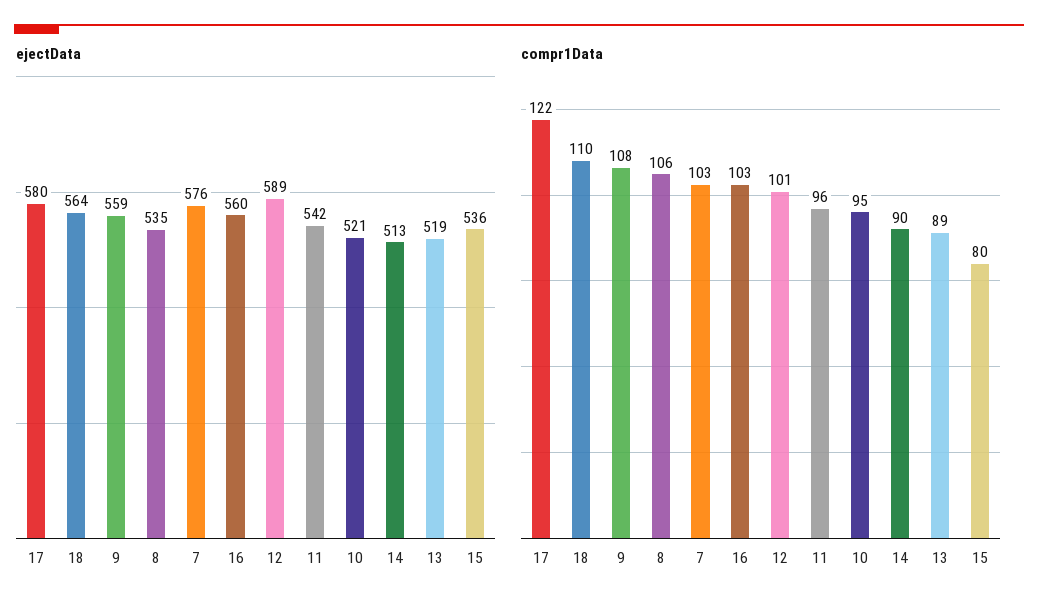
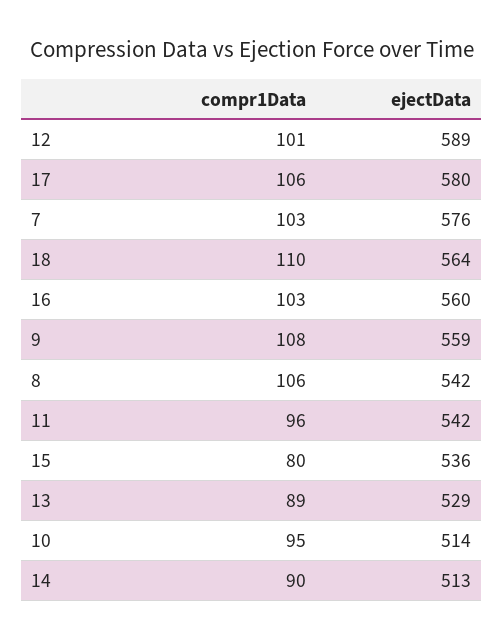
  {
    "ejectData": {
      "17": 580,
      "18": 564,
      "9": 559,
-     "8": 535,
+     "8": 542,
      "7": 576,
      "16": 560,
      "12": 589,
      "11": 542,
-     "10": 521,
+     "10": 514,
      "14": 513,
-     "13": 519,
+     "13": 529,
      "15": 536
    },
    "compr1Data": {
-     "17": 122,
+     "17": 106,
      "18": 110,
      "9": 108,
      "8": 106,
      "7": 103,
      "16": 103,
      "12": 101,
      "11": 96,
      "10": 95,
      "14": 90,
      "13": 89,
      "15": 80
    }
  }

